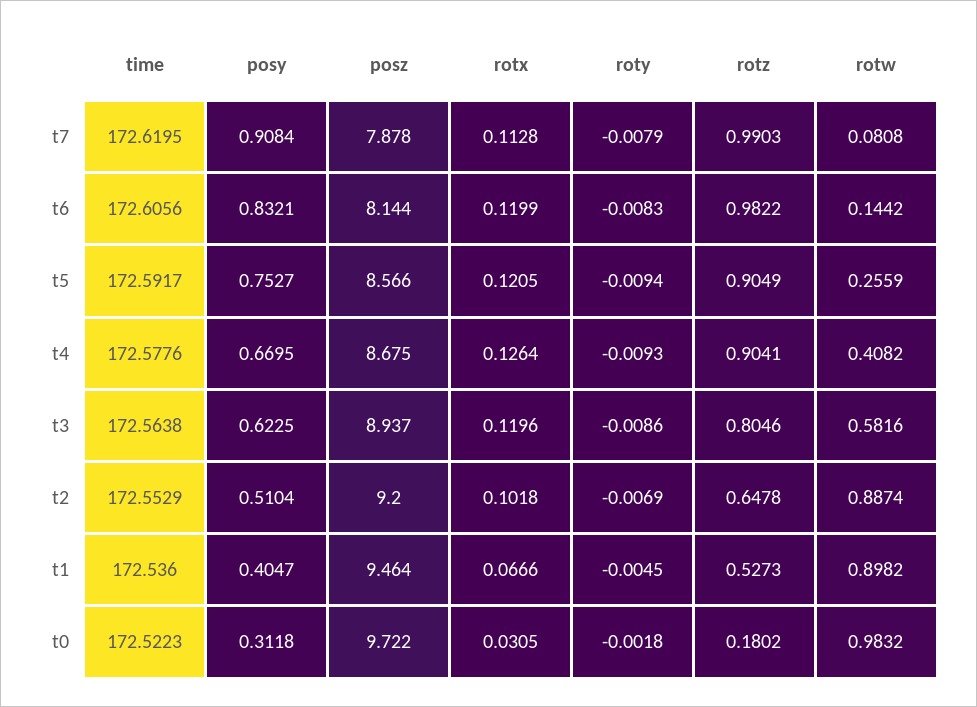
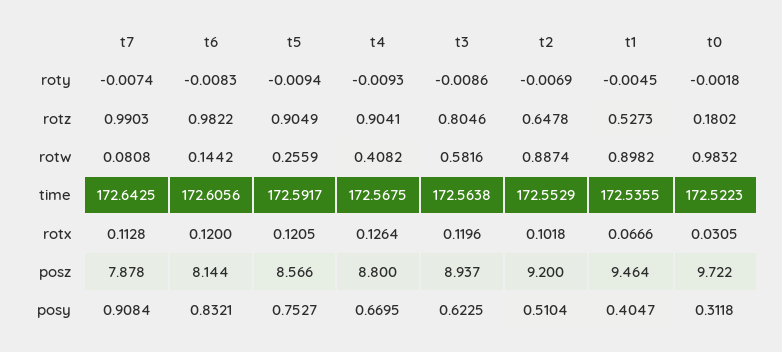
  {
    "time": {
-     "t7": 172.6195,
+     "t7": 172.6425,
      "t6": 172.6056,
      "t5": 172.5917,
-     "t4": 172.5776,
+     "t4": 172.5675,
      "t3": 172.5638,
      "t2": 172.5529,
-     "t1": 172.536,
+     "t1": 172.5355,
      "t0": 172.5223
    },
    "posy": {
      "t7": 0.9084,
      "t6": 0.8321,
      "t5": 0.7527,
      "t4": 0.6695,
      "t3": 0.6225,
      "t2": 0.5104,
      "t1": 0.4047,
      "t0": 0.3118
    },
    "posz": {
      "t7": 7.878,
      "t6": 8.144,
      "t5": 8.566,
-     "t4": 8.675,
+     "t4": 8.8,
      "t3": 8.937,
      "t2": 9.2,
      "t1": 9.464,
      "t0": 9.722
    },
    "rotx": {
      "t7": 0.1128,
-     "t6": 0.1199,
+     "t6": 0.12,
      "t5": 0.1205,
      "t4": 0.1264,
      "t3": 0.1196,
      "t2": 0.1018,
      "t1": 0.0666,
      "t0": 0.0305
    },
    "roty": {
-     "t7": -0.0079,
+     "t7": -0.0074,
      "t6": -0.0083,
      "t5": -0.0094,
      "t4": -0.0093,
      "t3": -0.0086,
      "t2": -0.0069,
      "t1": -0.0045,
      "t0": -0.0018
    },
    "rotz": {
      "t7": 0.9903,
      "t6": 0.9822,
      "t5": 0.9049,
      "t4": 0.9041,
      "t3": 0.8046,
      "t2": 0.6478,
      "t1": 0.5273,
      "t0": 0.1802
    },
    "rotw": {
      "t7": 0.0808,
      "t6": 0.1442,
      "t5": 0.2559,
      "t4": 0.4082,
      "t3": 0.5816,
      "t2": 0.8874,
      "t1": 0.8982,
      "t0": 0.9832
    }
  }

